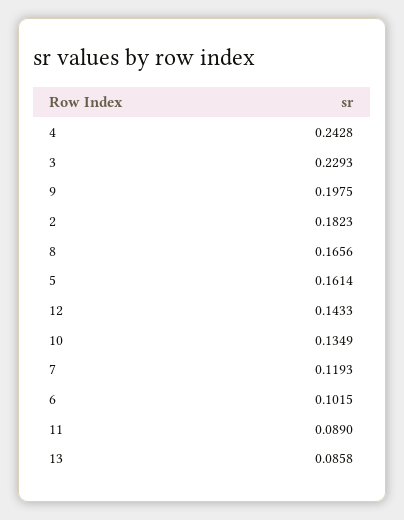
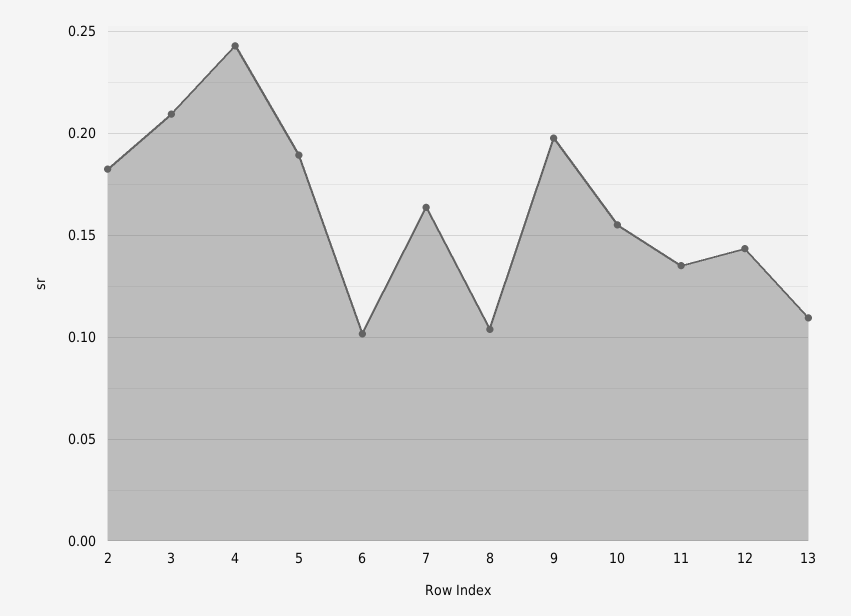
  {
    "4": 0.2428,
-   "3": 0.2293,
+   "3": 0.21,
    "9": 0.1975,
    "2": 0.1823,
-   "8": 0.1656,
+   "8": 0.105,
-   "5": 0.1614,
+   "5": 0.19,
    "12": 0.1433,
-   "10": 0.1349,
+   "10": 0.155,
-   "7": 0.1193,
+   "7": 0.165,
    "6": 0.1015,
-   "11": 0.089,
+   "11": 0.135,
-   "13": 0.0858
+   "13": 0.11
  }

